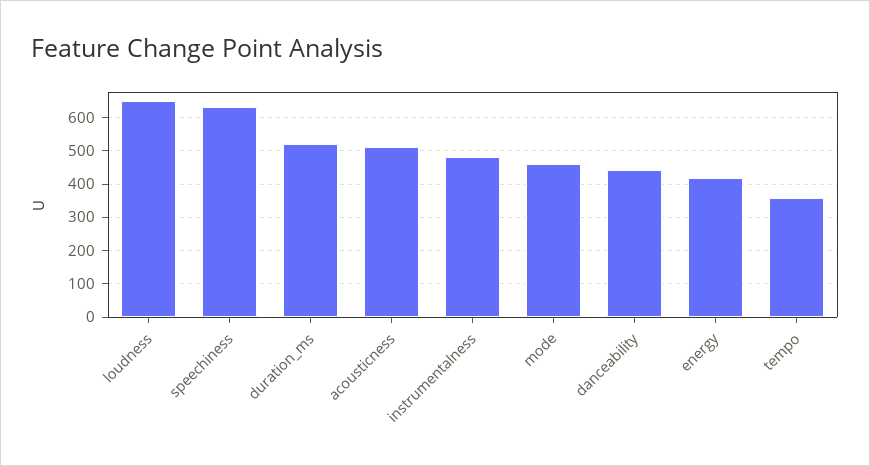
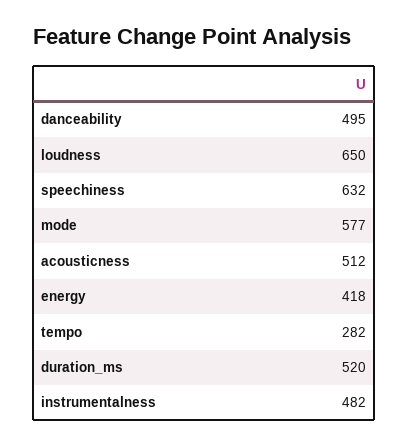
  {
    "loudness": 650,
    "speechiness": 632,
    "duration_ms": 520,
    "acousticness": 512,
    "instrumentalness": 482,
-   "mode": 460,
+   "mode": 577,
-   "danceability": 440,
+   "danceability": 495,
    "energy": 418,
-   "tempo": 360
+   "tempo": 282
  }

